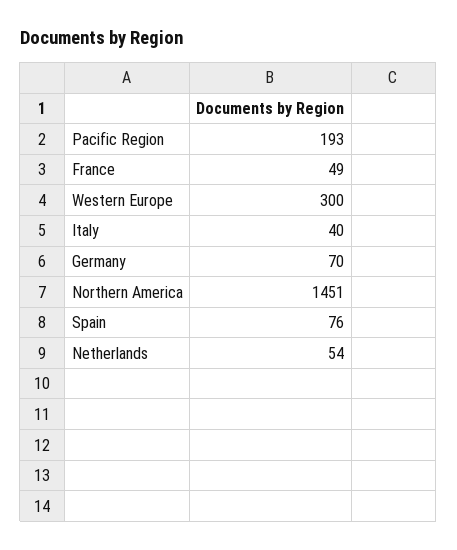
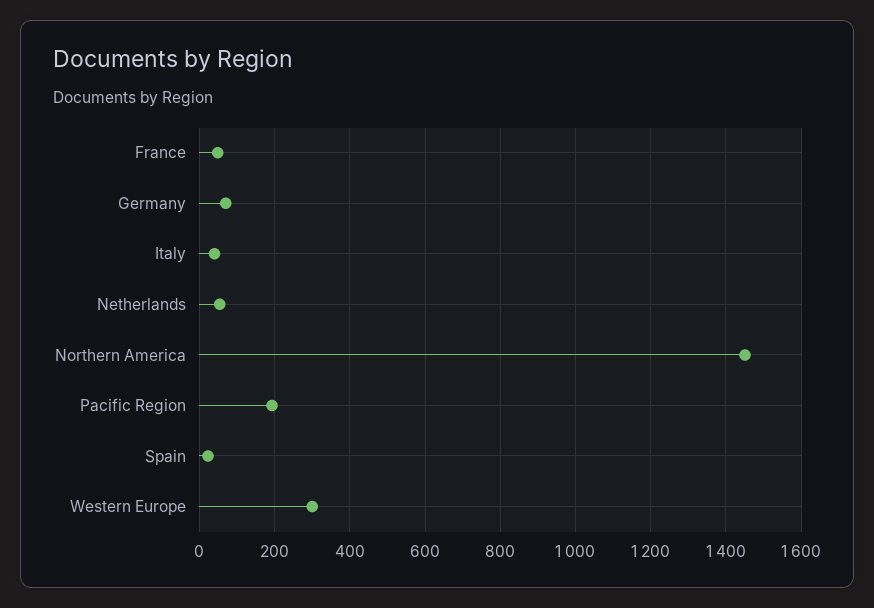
  {
    "Pacific Region": 193,
    "France": 49,
    "Western Europe": 300,
    "Italy": 40,
    "Germany": 70,
    "Northern America": 1451,
-   "Spain": 76,
+   "Spain": 20,
    "Netherlands": 54
  }

